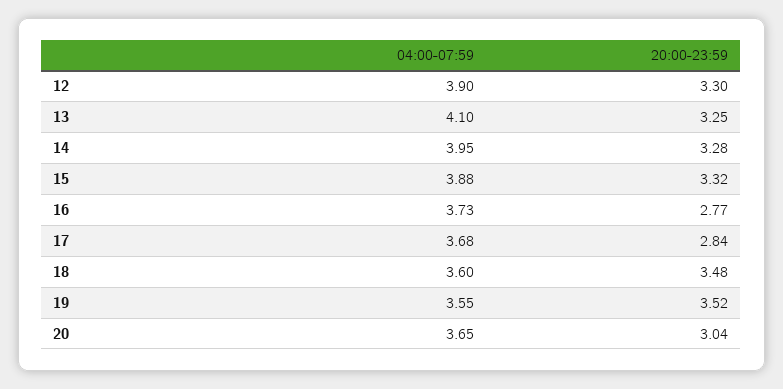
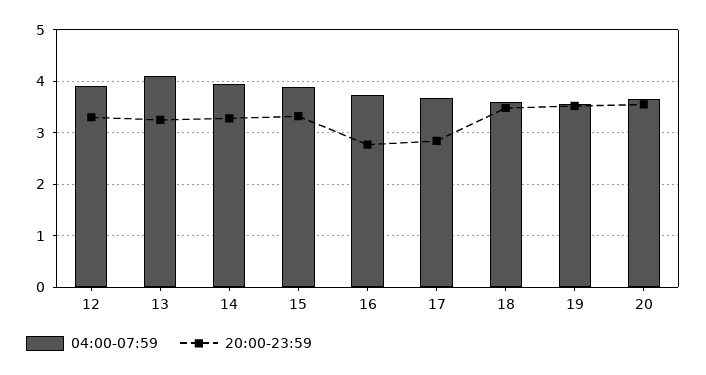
  {
    "04:00-07:59": {
      "12": 3.9,
      "13": 4.1,
      "14": 3.95,
      "15": 3.88,
      "16": 3.73,
      "17": 3.68,
      "18": 3.6,
      "19": 3.55,
      "20": 3.65
    },
    "20:00-23:59": {
      "12": 3.3,
      "13": 3.25,
      "14": 3.28,
      "15": 3.32,
      "16": 2.77,
      "17": 2.84,
      "18": 3.48,
      "19": 3.52,
-     "20": 3.04
+     "20": 3.6
    }
  }

